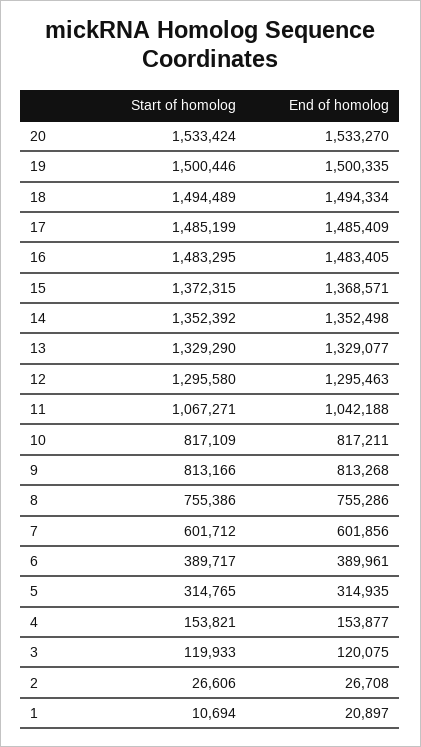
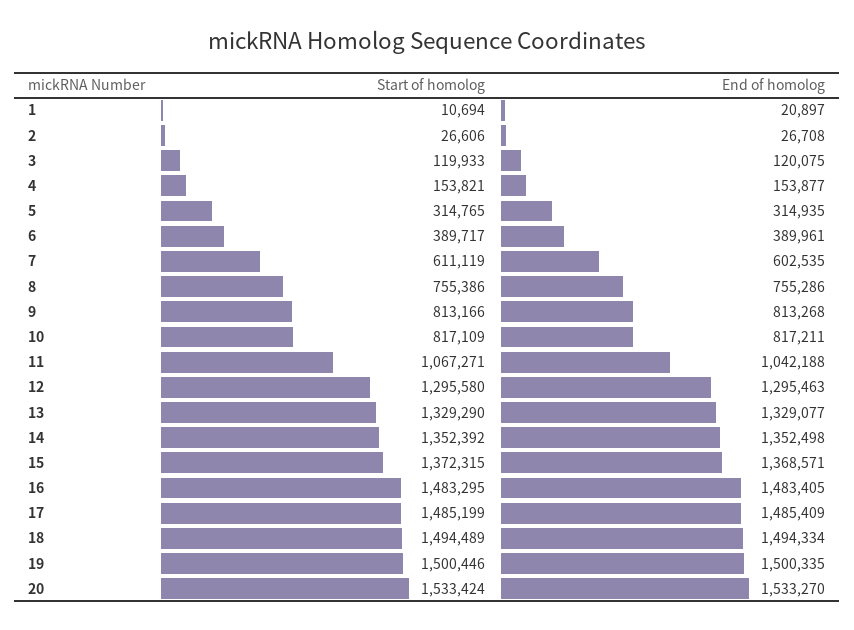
  {
    "Start of homolog": {
      "20": 1533424,
      "19": 1500446,
      "18": 1494489,
      "17": 1485199,
      "16": 1483295,
      "15": 1372315,
      "14": 1352392,
      "13": 1329290,
      "12": 1295580,
      "11": 1067271,
      "10": 817109,
      "9": 813166,
      "8": 755386,
-     "7": 601712,
+     "7": 611119,
      "6": 389717,
      "5": 314765,
      "4": 153821,
      "3": 119933,
      "2": 26606,
      "1": 10694
    },
    "End of homolog": {
      "20": 1533270,
      "19": 1500335,
      "18": 1494334,
      "17": 1485409,
      "16": 1483405,
      "15": 1368571,
      "14": 1352498,
      "13": 1329077,
      "12": 1295463,
      "11": 1042188,
      "10": 817211,
      "9": 813268,
      "8": 755286,
-     "7": 601856,
+     "7": 602535,
      "6": 389961,
      "5": 314935,
      "4": 153877,
      "3": 120075,
      "2": 26708,
      "1": 20897
    }
  }

